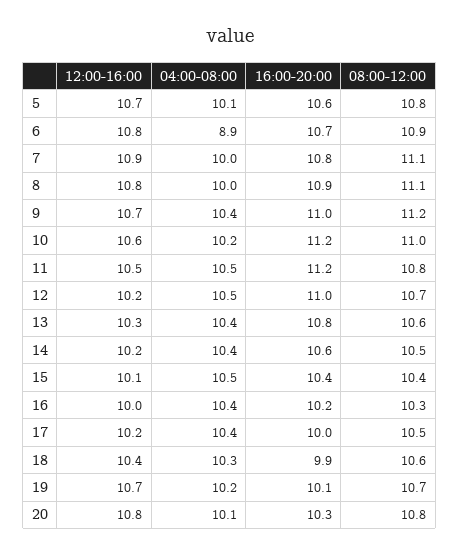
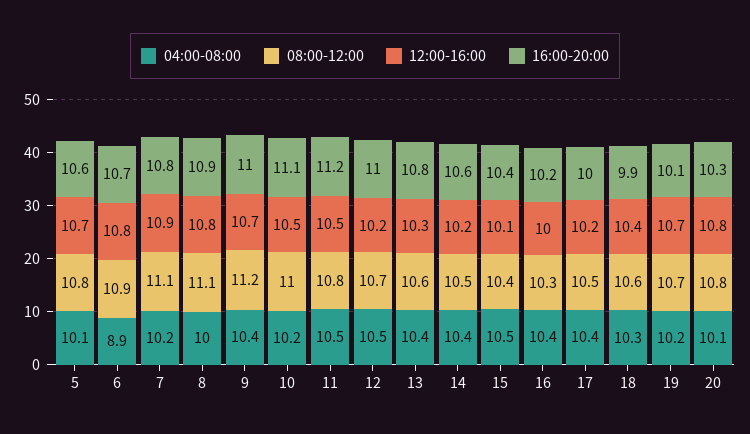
  {
    "12:00-16:00": {
      "5": 10.7,
      "6": 10.8,
      "7": 10.9,
      "8": 10.8,
      "9": 10.7,
-     "10": 10.6,
+     "10": 10.5,
      "11": 10.5,
      "12": 10.2,
      "13": 10.3,
      "14": 10.2,
      "15": 10.1,
      "16": 10,
      "17": 10.2,
      "18": 10.4,
      "19": 10.7,
      "20": 10.8
    },
    "04:00-08:00": {
      "5": 10.1,
      "6": 8.9,
-     "7": 10,
+     "7": 10.2,
      "8": 10,
      "9": 10.4,
      "10": 10.2,
      "11": 10.5,
      "12": 10.5,
      "13": 10.4,
      "14": 10.4,
      "15": 10.5,
      "16": 10.4,
      "17": 10.4,
      "18": 10.3,
      "19": 10.2,
      "20": 10.1
    },
    "16:00-20:00": {
      "5": 10.6,
      "6": 10.7,
      "7": 10.8,
      "8": 10.9,
      "9": 11,
-     "10": 11.2,
+     "10": 11.1,
      "11": 11.2,
      "12": 11,
      "13": 10.8,
      "14": 10.6,
      "15": 10.4,
      "16": 10.2,
      "17": 10,
      "18": 9.9,
      "19": 10.1,
      "20": 10.3
    },
    "08:00-12:00": {
      "5": 10.8,
      "6": 10.9,
      "7": 11.1,
      "8": 11.1,
      "9": 11.2,
      "10": 11,
      "11": 10.8,
      "12": 10.7,
      "13": 10.6,
      "14": 10.5,
      "15": 10.4,
      "16": 10.3,
      "17": 10.5,
      "18": 10.6,
      "19": 10.7,
      "20": 10.8
    }
  }

